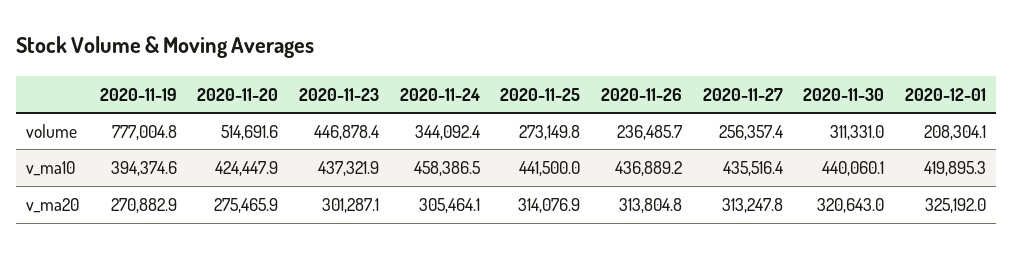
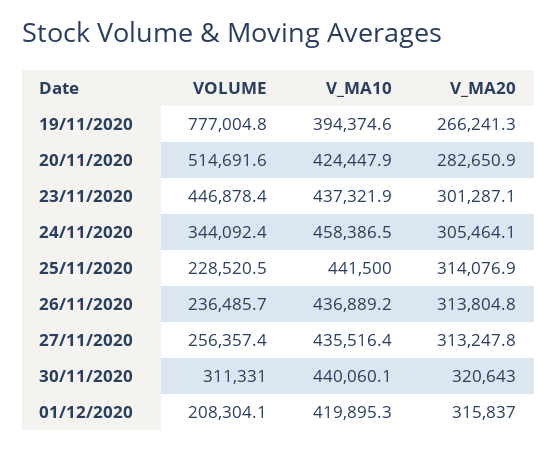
  {
    "2020-11-19": {
      "volume": 777004.8,
      "v_ma10": 394374.6,
-     "v_ma20": 270882.9
+     "v_ma20": 266241.3
    },
    "2020-11-20": {
      "volume": 514691.6,
      "v_ma10": 424447.9,
-     "v_ma20": 275465.9
+     "v_ma20": 282650.9
    },
    "2020-11-23": {
      "volume": 446878.4,
      "v_ma10": 437321.9,
      "v_ma20": 301287.1
    },
    "2020-11-24": {
      "volume": 344092.4,
      "v_ma10": 458386.5,
      "v_ma20": 305464.1
    },
    "2020-11-25": {
-     "volume": 273149.8,
+     "volume": 228520.5,
      "v_ma10": 441500,
      "v_ma20": 314076.9
    },
    "2020-11-26": {
      "volume": 236485.7,
      "v_ma10": 436889.2,
      "v_ma20": 313804.8
    },
    "2020-11-27": {
      "volume": 256357.4,
      "v_ma10": 435516.4,
      "v_ma20": 313247.8
    },
    "2020-11-30": {
      "volume": 311331,
      "v_ma10": 440060.1,
      "v_ma20": 320643
    },
    "2020-12-01": {
      "volume": 208304.1,
      "v_ma10": 419895.3,
-     "v_ma20": 325192
+     "v_ma20": 315837
    }
  }

